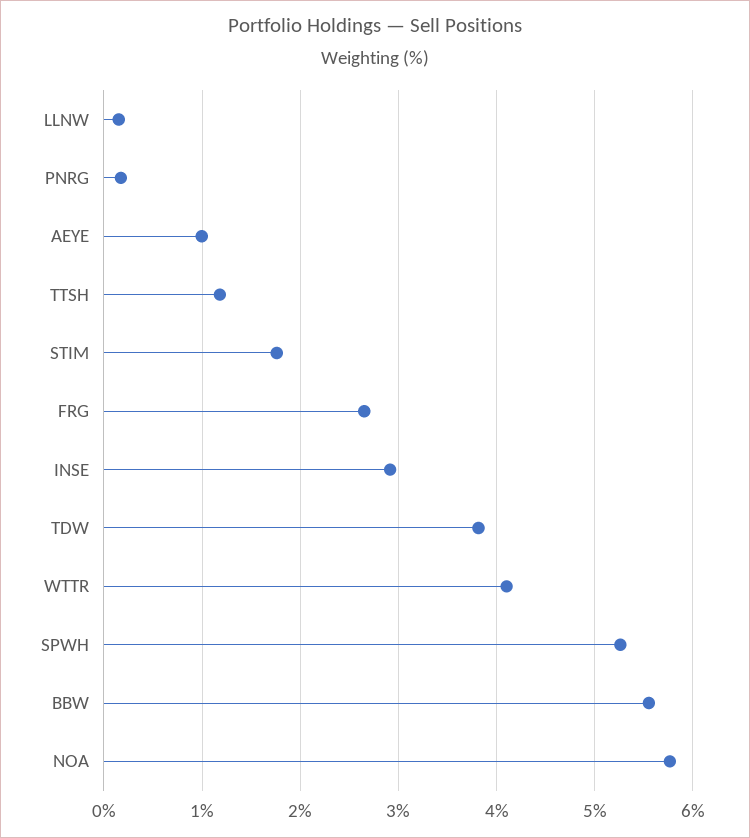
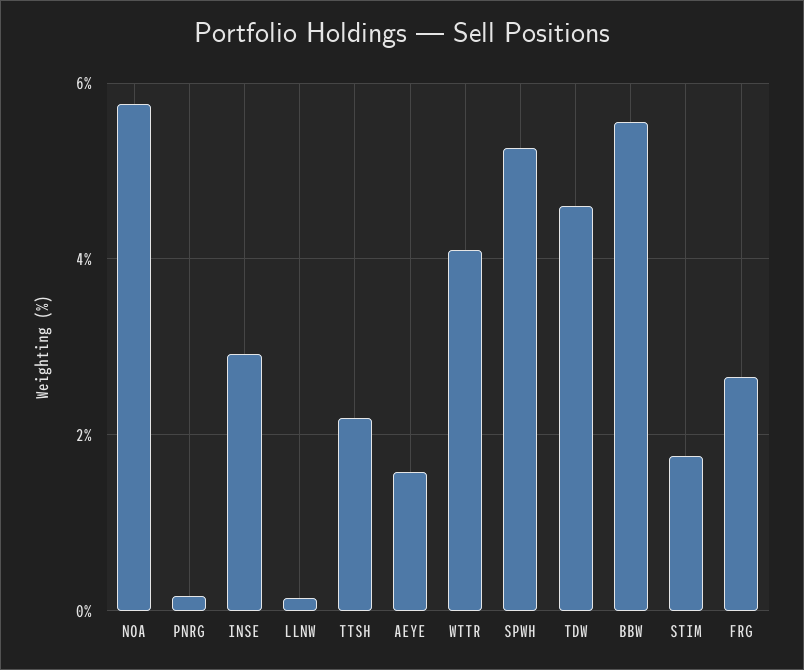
  {
    "LLNW": 0.2,
    "PNRG": 0.2,
-   "AEYE": 1,
+   "AEYE": 1.6,
-   "TTSH": 1.2,
+   "TTSH": 2.2,
    "STIM": 1.8,
    "FRG": 2.7,
    "INSE": 2.9,
-   "TDW": 3.8,
+   "TDW": 4.6,
    "WTTR": 4.1,
    "SPWH": 5.3,
    "BBW": 5.6,
    "NOA": 5.8
  }

